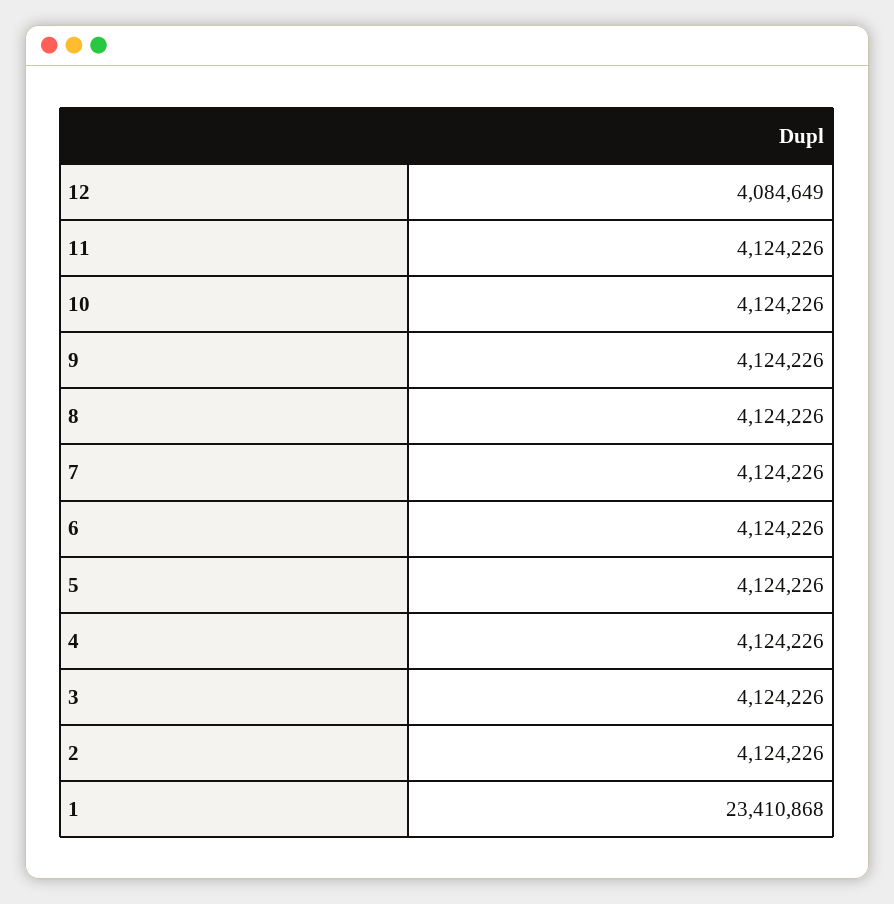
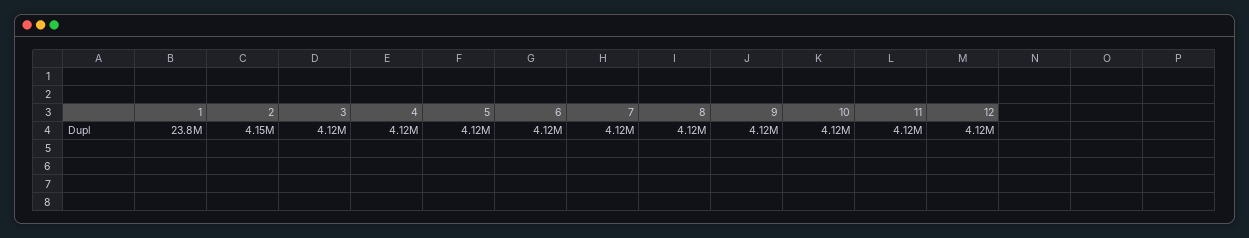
  {
-   "12": 4084649,
+   "12": 4120000,
    "11": 4124226,
    "10": 4124226,
    "9": 4124226,
    "8": 4124226,
    "7": 4124226,
    "6": 4124226,
    "5": 4124226,
    "4": 4124226,
    "3": 4124226,
-   "2": 4124226,
+   "2": 4150000,
-   "1": 23410868
+   "1": 23800000
  }

